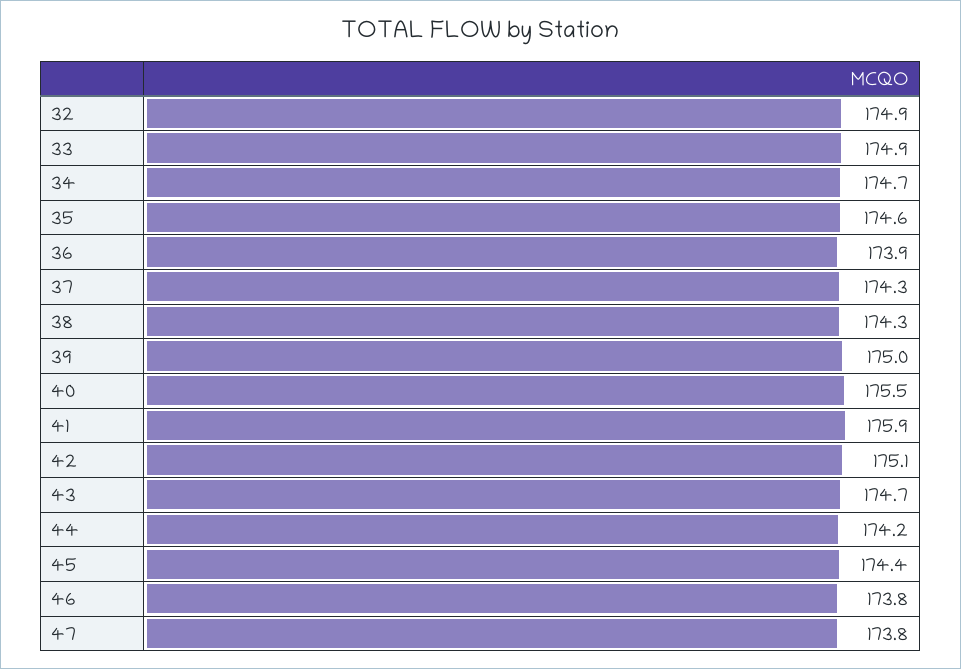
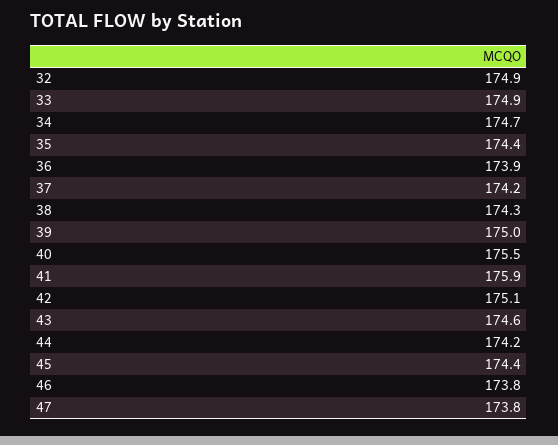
  {
    "32": 174.9,
    "33": 174.9,
    "34": 174.7,
-   "35": 174.6,
+   "35": 174.4,
    "36": 173.9,
-   "37": 174.3,
+   "37": 174.2,
    "38": 174.3,
    "39": 175,
    "40": 175.5,
    "41": 175.9,
    "42": 175.1,
-   "43": 174.7,
+   "43": 174.6,
    "44": 174.2,
    "45": 174.4,
    "46": 173.8,
    "47": 173.8
  }

